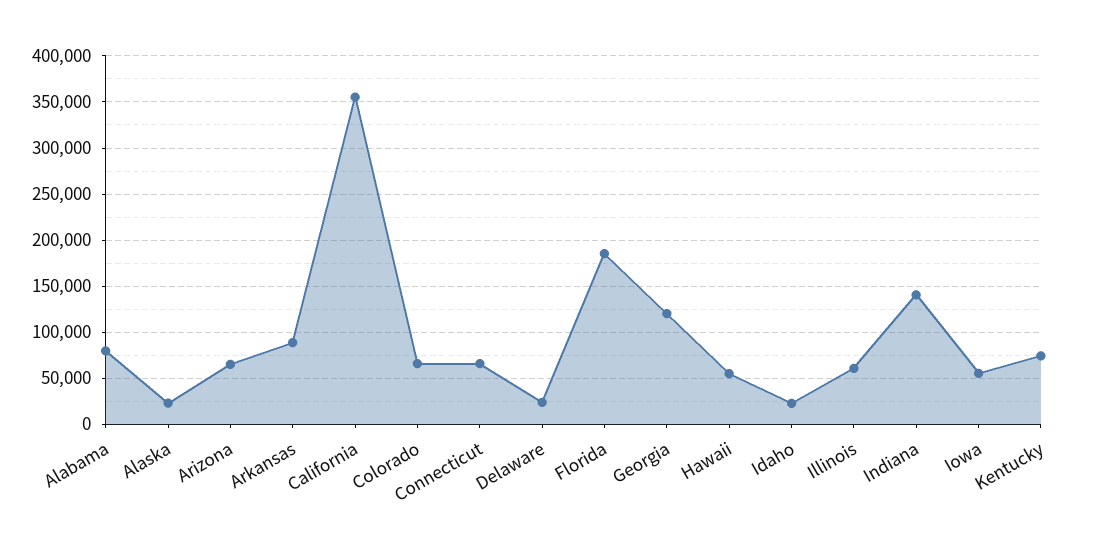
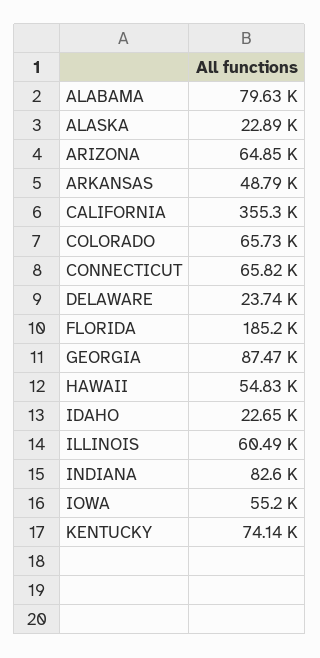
  {
    "Alabama": 79630,
    "Alaska": 22890,
    "Arizona": 64850,
-   "Arkansas": 90000,
+   "Arkansas": 48790,
    "California": 355300,
    "Colorado": 65730,
    "Connecticut": 65820,
    "Delaware": 23740,
    "Florida": 185200,
-   "Georgia": 120000,
+   "Georgia": 87470,
    "Hawaii": 54830,
    "Idaho": 22650,
    "Illinois": 60490,
-   "Indiana": 140000,
+   "Indiana": 82600,
    "Iowa": 55200,
    "Kentucky": 74140
  }

